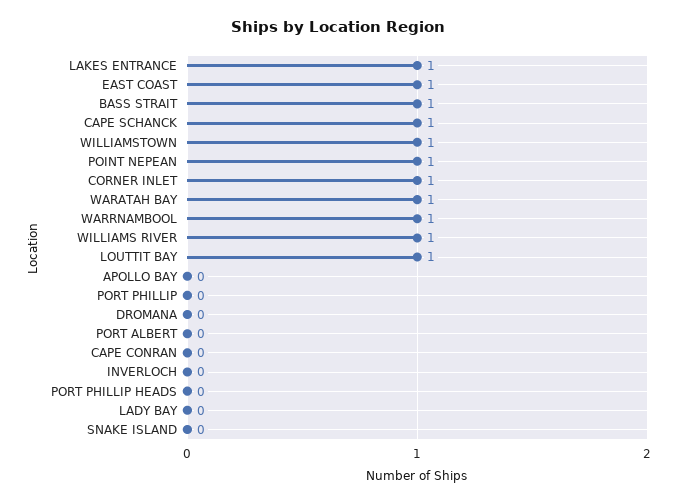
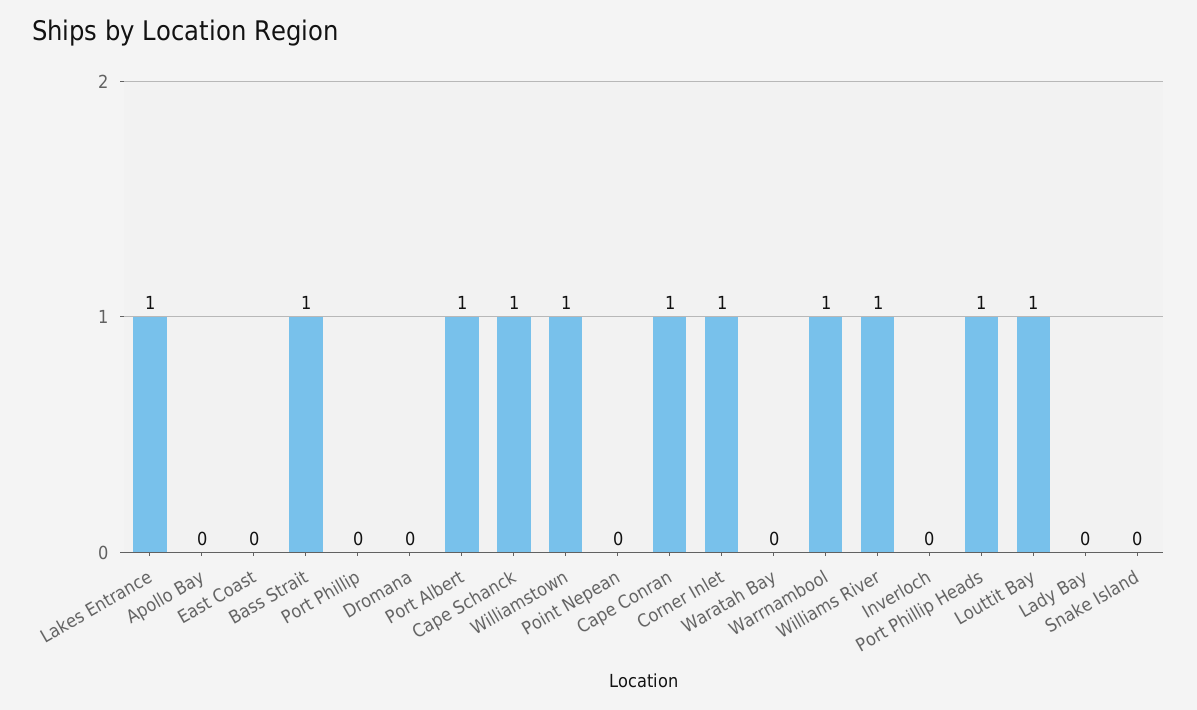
  {
    "LAKES ENTRANCE": 1,
-   "EAST COAST": 1,
+   "EAST COAST": 0,
    "BASS STRAIT": 1,
    "CAPE SCHANCK": 1,
    "WILLIAMSTOWN": 1,
-   "POINT NEPEAN": 1,
+   "POINT NEPEAN": 0,
    "CORNER INLET": 1,
-   "WARATAH BAY": 1,
+   "WARATAH BAY": 0,
    "WARRNAMBOOL": 1,
    "WILLIAMS RIVER": 1,
    "LOUTTIT BAY": 1,
    "APOLLO BAY": 0,
    "PORT PHILLIP": 0,
    "DROMANA": 0,
-   "PORT ALBERT": 0,
+   "PORT ALBERT": 1,
-   "CAPE CONRAN": 0,
+   "CAPE CONRAN": 1,
    "INVERLOCH": 0,
-   "PORT PHILLIP HEADS": 0,
+   "PORT PHILLIP HEADS": 1,
    "LADY BAY": 0,
    "SNAKE ISLAND": 0
  }

